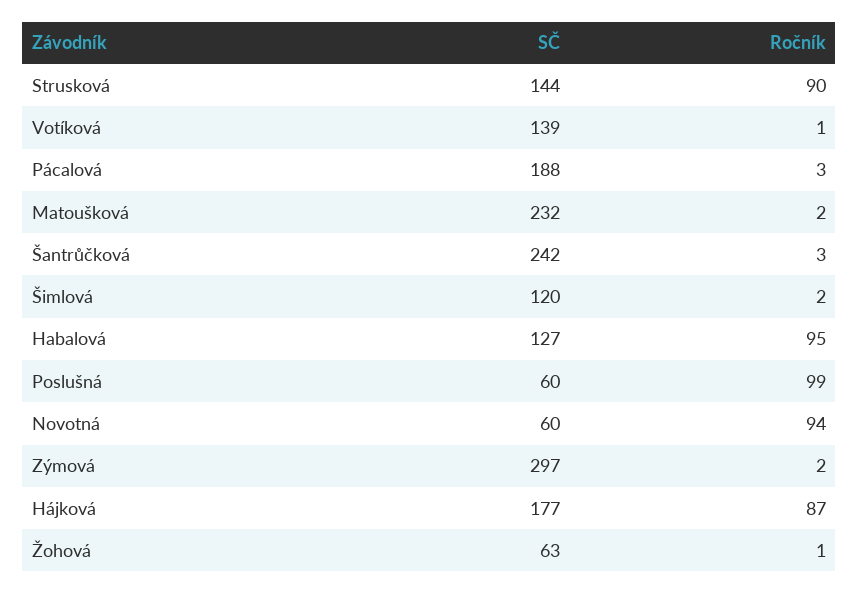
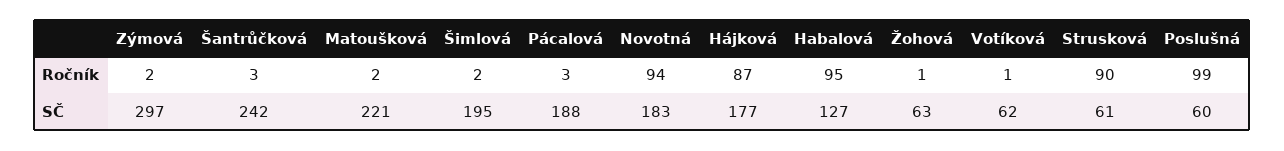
  {
    "SČ": {
-     "Strusková": 144,
+     "Strusková": 61,
-     "Votíková": 139,
+     "Votíková": 62,
      "Pácalová": 188,
-     "Matoušková": 232,
+     "Matoušková": 221,
      "Šantrůčková": 242,
-     "Šimlová": 120,
+     "Šimlová": 195,
      "Habalová": 127,
      "Poslušná": 60,
-     "Novotná": 60,
+     "Novotná": 183,
      "Zýmová": 297,
      "Hájková": 177,
      "Žohová": 63
    },
    "Ročník": {
      "Strusková": 90,
      "Votíková": 1,
      "Pácalová": 3,
      "Matoušková": 2,
      "Šantrůčková": 3,
      "Šimlová": 2,
      "Habalová": 95,
      "Poslušná": 99,
      "Novotná": 94,
      "Zýmová": 2,
      "Hájková": 87,
      "Žohová": 1
    }
  }

